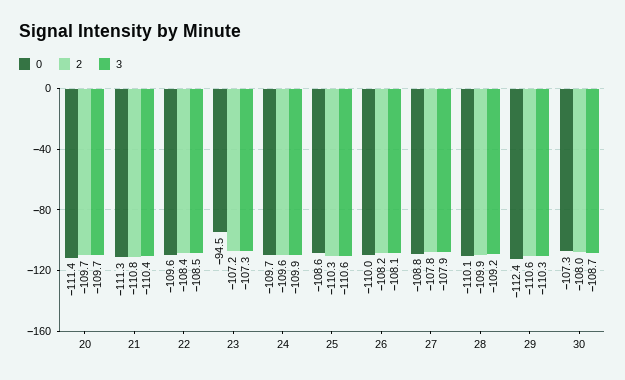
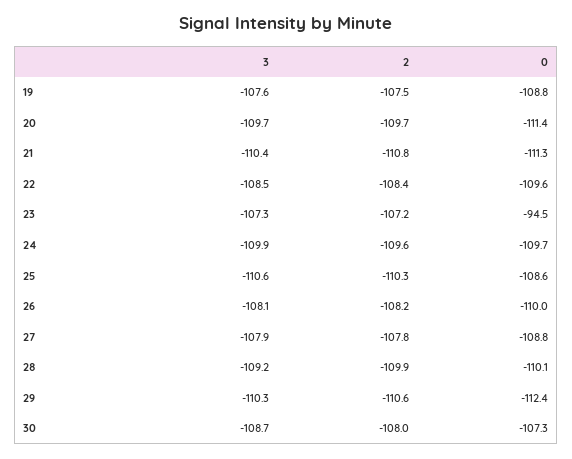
  {
    "0": {
      "20": -111.4,
      "21": -111.3,
      "22": -109.6,
      "23": -94.5,
      "24": -109.7,
      "25": -108.6,
      "26": -110,
      "27": -108.8,
      "28": -110.1,
      "29": -112.4,
-     "30": -107.3
+     "30": -107.3,
+     "19": -108.8
    },
    "2": {
      "20": -109.7,
      "21": -110.8,
      "22": -108.4,
      "23": -107.2,
      "24": -109.6,
      "25": -110.3,
      "26": -108.2,
      "27": -107.8,
      "28": -109.9,
      "29": -110.6,
-     "30": -108
+     "30": -108,
+     "19": -107.5
    },
    "3": {
      "20": -109.7,
      "21": -110.4,
      "22": -108.5,
      "23": -107.3,
      "24": -109.9,
      "25": -110.6,
      "26": -108.1,
      "27": -107.9,
      "28": -109.2,
      "29": -110.3,
-     "30": -108.7
+     "30": -108.7,
+     "19": -107.6
    }
  }

